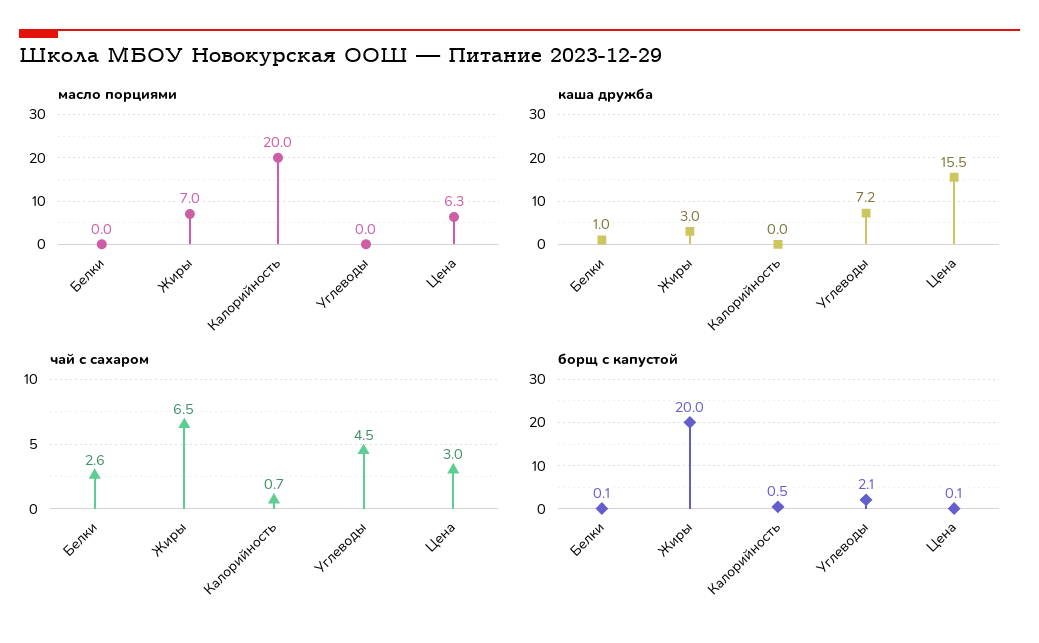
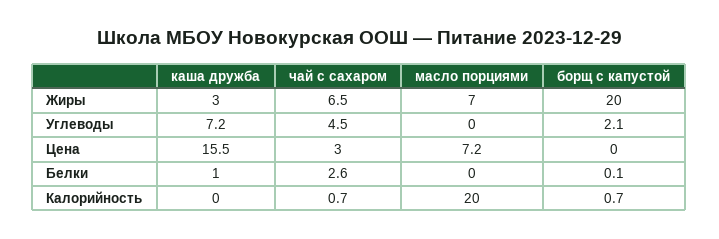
  {
    "масло порциями": {
      "Белки": 0,
      "Жиры": 7,
      "Калорийность": 20,
      "Углеводы": 0,
-     "Цена": 6.3
+     "Цена": 7.2
    },
    "каша дружба": {
      "Белки": 1,
      "Жиры": 3,
      "Калорийность": 0,
      "Углеводы": 7.2,
      "Цена": 15.5
    },
    "чай с сахаром": {
      "Белки": 2.6,
      "Жиры": 6.5,
      "Калорийность": 0.7,
      "Углеводы": 4.5,
      "Цена": 3
    },
    "борщ с капустой": {
      "Белки": 0.1,
      "Жиры": 20,
-     "Калорийность": 0.5,
+     "Калорийность": 0.7,
      "Углеводы": 2.1,
-     "Цена": 0.1
+     "Цена": 0
    }
  }

